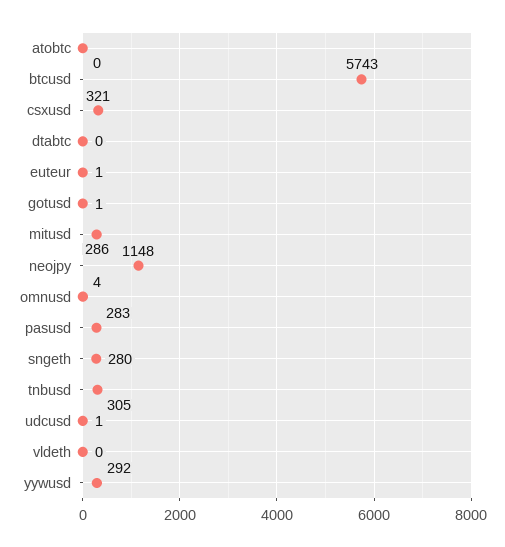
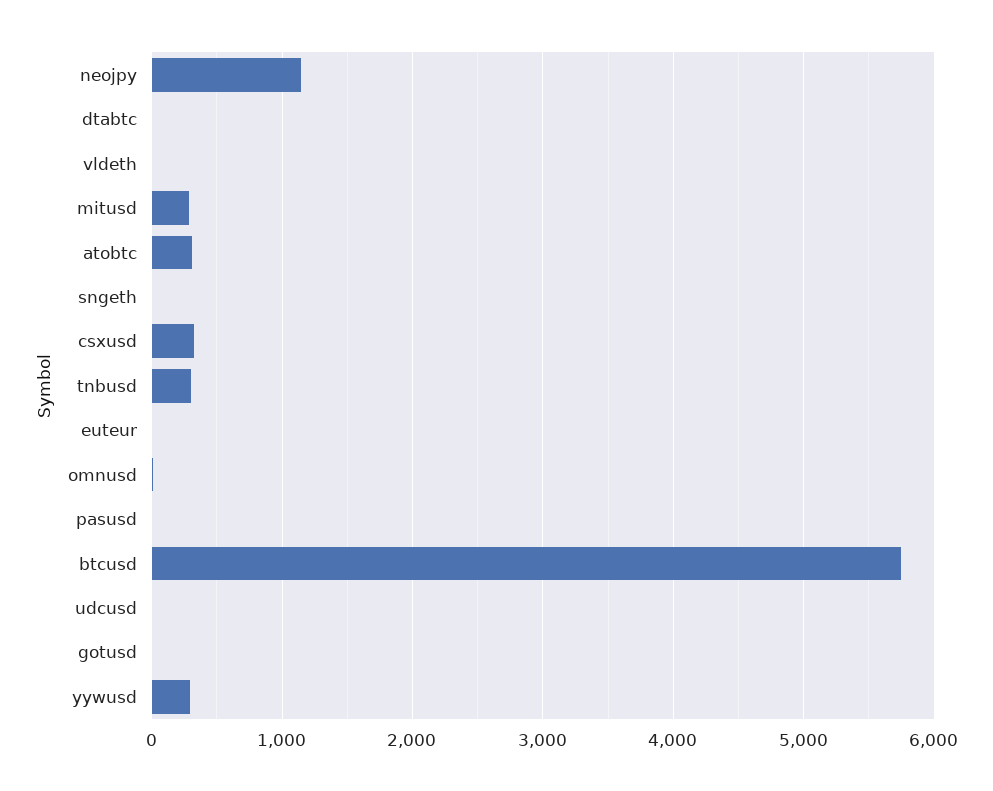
  {
-   "atobtc": 0,
+   "atobtc": 300,
    "btcusd": 5743,
    "csxusd": 321,
    "dtabtc": 0,
    "euteur": 1,
    "gotusd": 1,
    "mitusd": 286,
    "neojpy": 1148,
    "omnusd": 4,
-   "pasusd": 283,
+   "pasusd": 0,
-   "sngeth": 280,
+   "sngeth": 0,
    "tnbusd": 305,
    "udcusd": 1,
    "vldeth": 0,
    "yywusd": 292
  }

